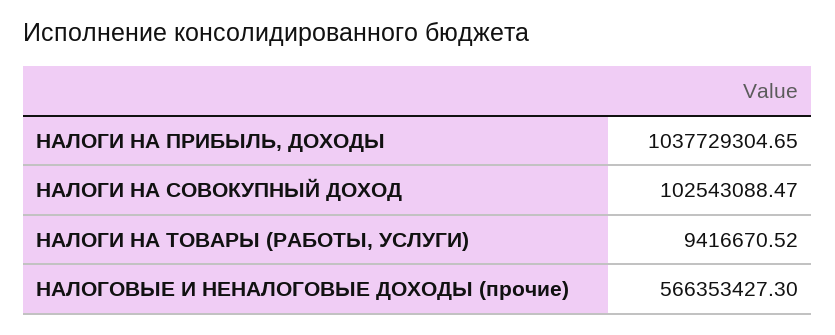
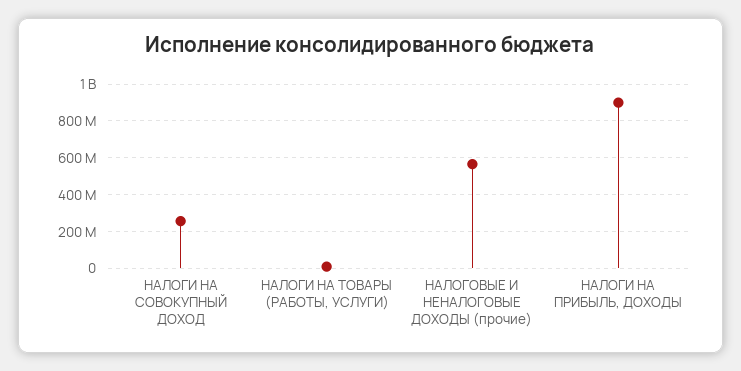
  {
-   "НАЛОГИ НА ПРИБЫЛЬ, ДОХОДЫ": 1037729304.65,
+   "НАЛОГИ НА ПРИБЫЛЬ, ДОХОДЫ": 900000000,
-   "НАЛОГИ НА СОВОКУПНЫЙ ДОХОД": 102543088.47,
+   "НАЛОГИ НА СОВОКУПНЫЙ ДОХОД": 250000000,
    "НАЛОГИ НА ТОВАРЫ (РАБОТЫ, УСЛУГИ)": 9416670.52,
    "НАЛОГОВЫЕ И НЕНАЛОГОВЫЕ ДОХОДЫ (прочие)": 566353427.3
  }

